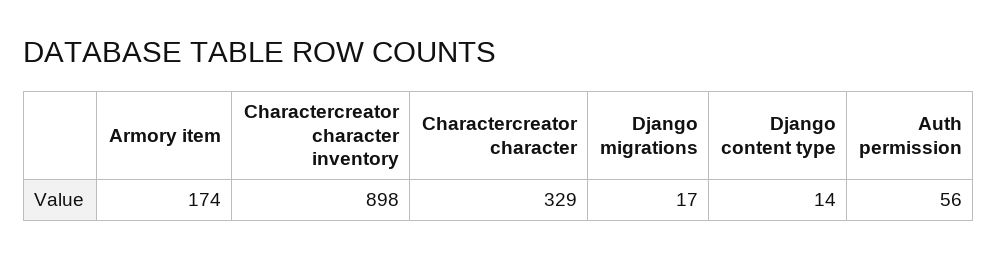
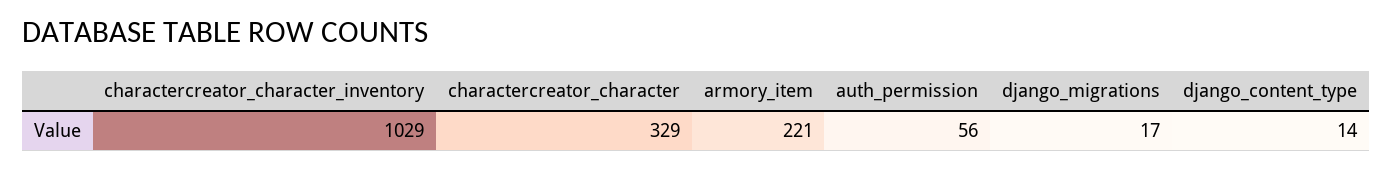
  {
-   "Armory item": 174,
+   "Armory item": 221,
-   "Charactercreator character inventory": 898,
+   "Charactercreator character inventory": 1029,
    "Charactercreator character": 329,
    "Django migrations": 17,
    "Django content type": 14,
    "Auth permission": 56
  }

